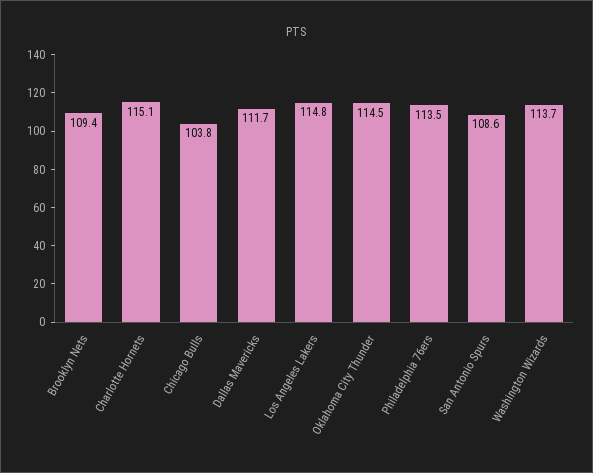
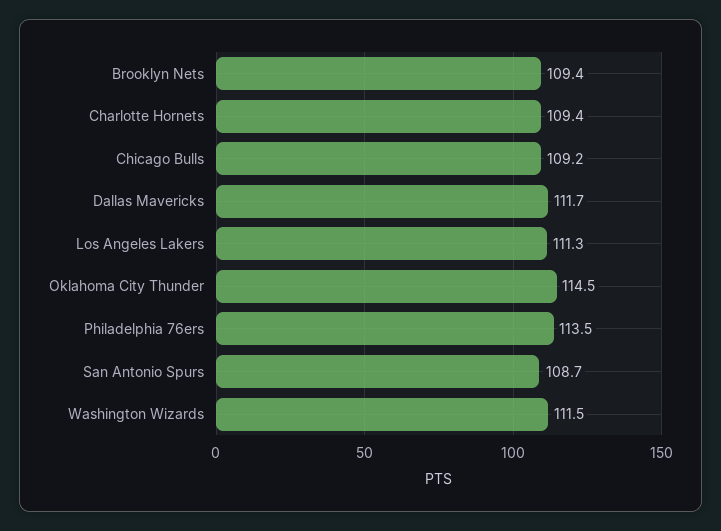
  {
    "Brooklyn Nets": 109.4,
-   "Charlotte Hornets": 115.1,
+   "Charlotte Hornets": 109.4,
-   "Chicago Bulls": 103.8,
+   "Chicago Bulls": 109.2,
    "Dallas Mavericks": 111.7,
-   "Los Angeles Lakers": 114.8,
+   "Los Angeles Lakers": 111.3,
    "Oklahoma City Thunder": 114.5,
    "Philadelphia 76ers": 113.5,
-   "San Antonio Spurs": 108.6,
+   "San Antonio Spurs": 108.7,
-   "Washington Wizards": 113.7
+   "Washington Wizards": 111.5
  }

